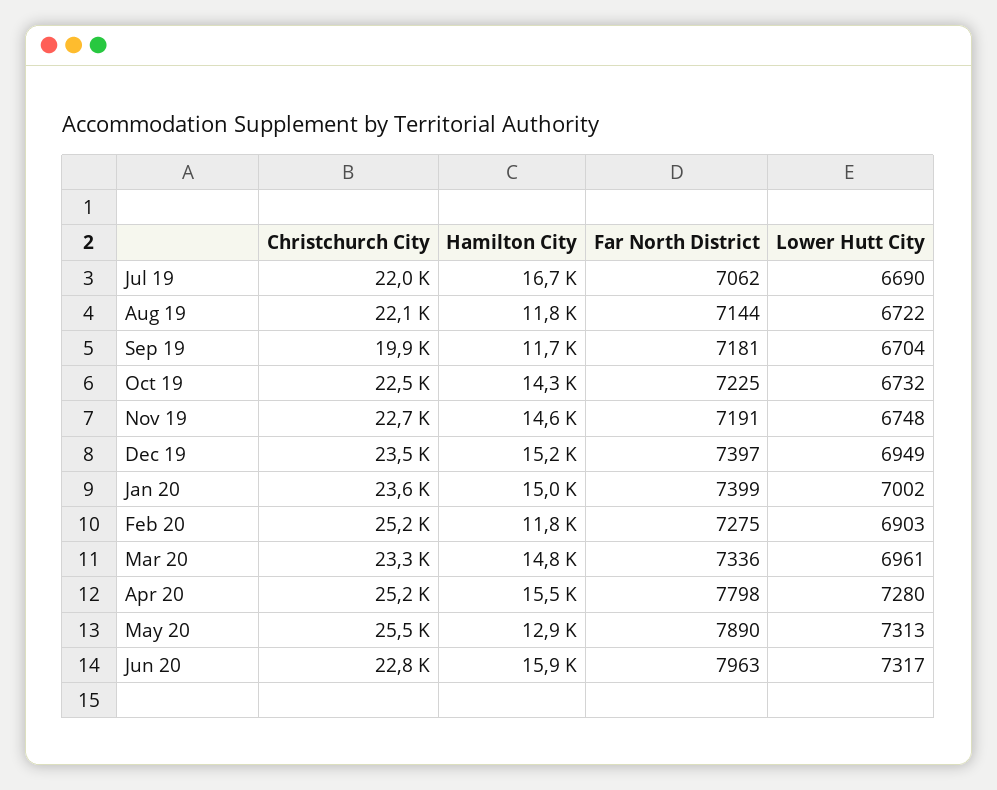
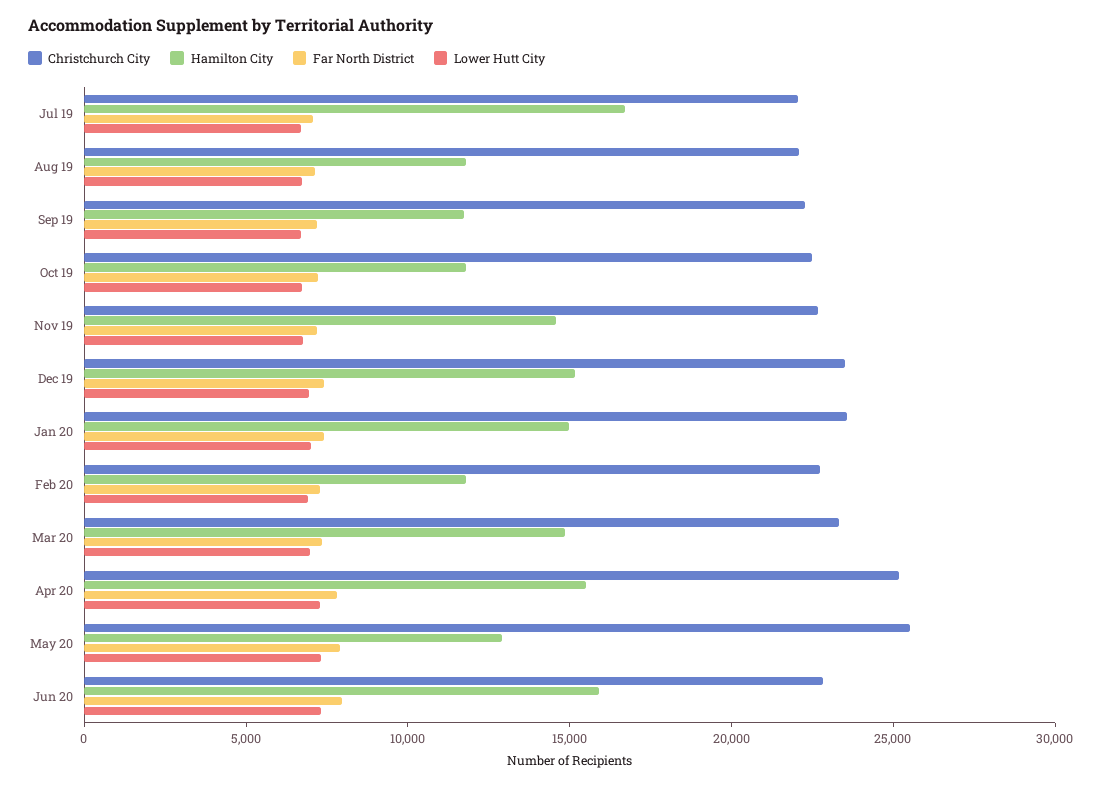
  {
    "Christchurch City": {
      "Jul 19": 22000,
      "Aug 19": 22100,
-     "Sep 19": 19900,
+     "Sep 19": 22000,
      "Oct 19": 22500,
      "Nov 19": 22700,
      "Dec 19": 23500,
      "Jan 20": 23600,
-     "Feb 20": 25200,
+     "Feb 20": 23000,
      "Mar 20": 23300,
      "Apr 20": 25200,
      "May 20": 25500,
      "Jun 20": 22800
    },
    "Hamilton City": {
      "Jul 19": 16700,
      "Aug 19": 11800,
      "Sep 19": 11700,
-     "Oct 19": 14300,
+     "Oct 19": 12000,
      "Nov 19": 14600,
      "Dec 19": 15200,
      "Jan 20": 15000,
      "Feb 20": 11800,
      "Mar 20": 14800,
      "Apr 20": 15500,
      "May 20": 12900,
      "Jun 20": 15900
    },
    "Far North District": {
      "Jul 19": 7062,
      "Aug 19": 7144,
      "Sep 19": 7181,
      "Oct 19": 7225,
      "Nov 19": 7191,
      "Dec 19": 7397,
      "Jan 20": 7399,
      "Feb 20": 7275,
      "Mar 20": 7336,
      "Apr 20": 7798,
      "May 20": 7890,
      "Jun 20": 7963
    },
    "Lower Hutt City": {
      "Jul 19": 6690,
      "Aug 19": 6722,
      "Sep 19": 6704,
      "Oct 19": 6732,
      "Nov 19": 6748,
      "Dec 19": 6949,
      "Jan 20": 7002,
      "Feb 20": 6903,
      "Mar 20": 6961,
      "Apr 20": 7280,
      "May 20": 7313,
      "Jun 20": 7317
    }
  }

